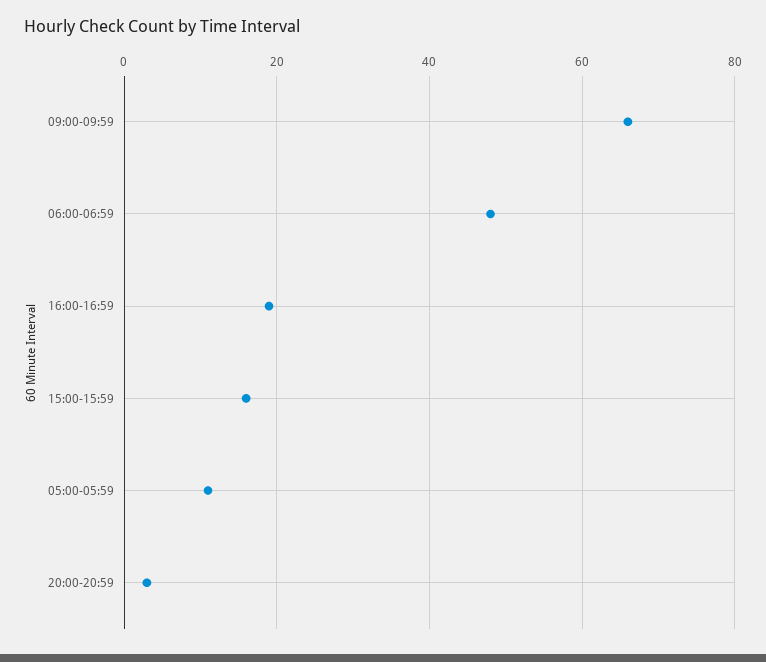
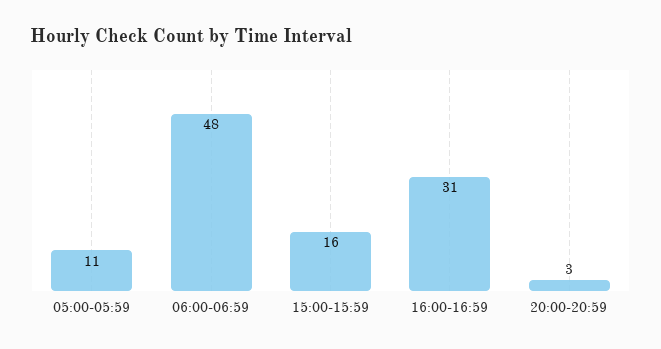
  {
-   "09:00-09:59": 65,
    "06:00-06:59": 48,
-   "16:00-16:59": 20,
+   "16:00-16:59": 31,
    "15:00-15:59": 16,
    "05:00-05:59": 11,
    "20:00-20:59": 3
  }

